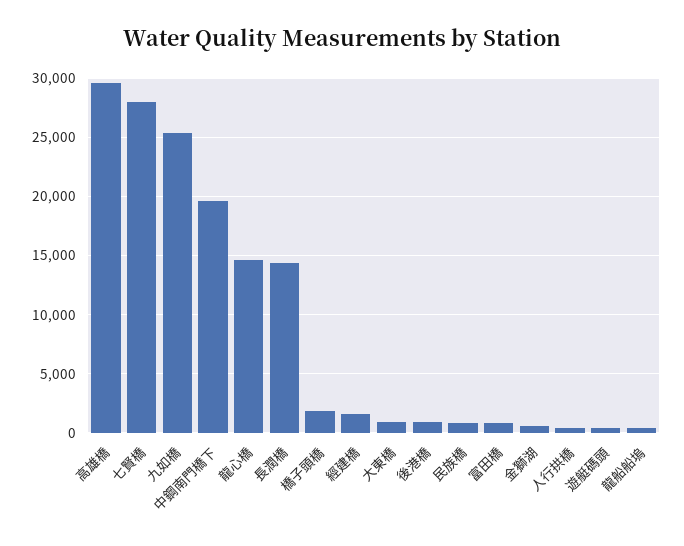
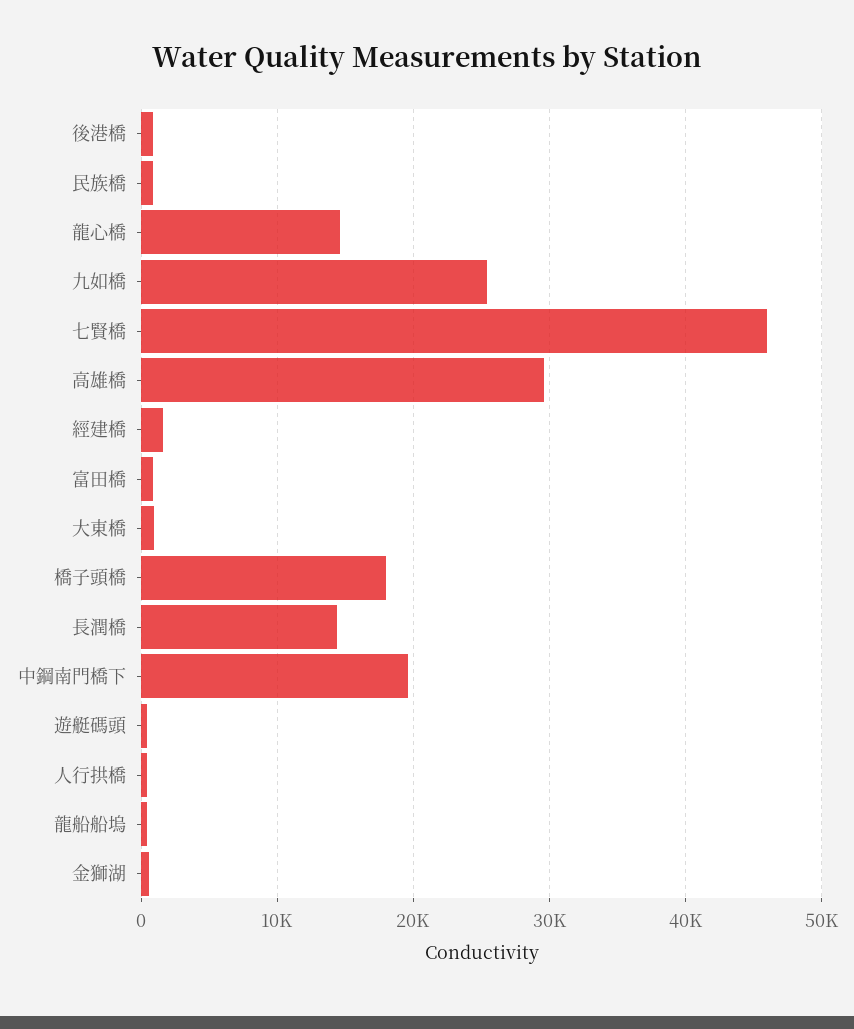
  {
    "高雄橋": 30000,
-   "七賢橋": 28000,
+   "七賢橋": 46000,
    "九如橋": 25000,
    "中鋼南門橋下": 20000,
    "龍心橋": 15000,
    "長潤橋": 14000,
-   "橋子頭橋": 2000,
+   "橋子頭橋": 18000,
    "經建橋": 2000,
    "大東橋": 1000,
    "後港橋": 1000,
    "民族橋": 1000,
    "富田橋": 1000,
    "金獅湖": 1000,
    "人行拱橋": 0,
    "遊艇碼頭": 0,
    "龍船船塢": 0
  }

